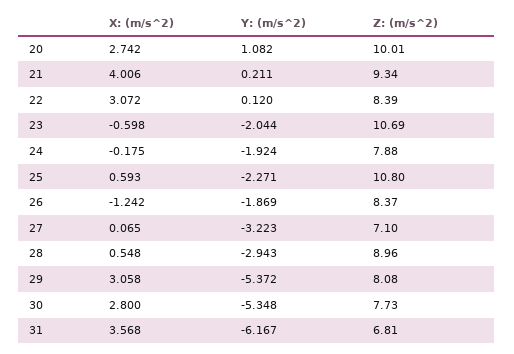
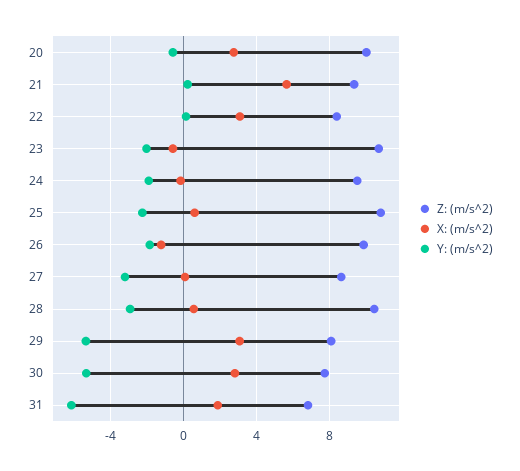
  {
    "X: (m/s^2)": {
      "20": 2.742,
-     "21": 4.006,
+     "21": 5.5,
      "22": 3.072,
      "23": -0.598,
      "24": -0.175,
      "25": 0.593,
      "26": -1.242,
      "27": 0.065,
      "28": 0.548,
      "29": 3.058,
      "30": 2.8,
-     "31": 3.568
+     "31": 2
    },
    "Y: (m/s^2)": {
-     "20": 1.082,
+     "20": -0.5,
      "21": 0.211,
      "22": 0.12,
      "23": -2.044,
      "24": -1.924,
      "25": -2.271,
      "26": -1.869,
      "27": -3.223,
      "28": -2.943,
      "29": -5.372,
      "30": -5.348,
      "31": -6.167
    },
    "Z: (m/s^2)": {
      "20": 10.01,
      "21": 9.34,
      "22": 8.39,
      "23": 10.69,
-     "24": 7.88,
+     "24": 9.5,
      "25": 10.8,
-     "26": 8.37,
+     "26": 10,
-     "27": 7.1,
+     "27": 8.5,
-     "28": 8.96,
+     "28": 10.5,
      "29": 8.08,
      "30": 7.73,
      "31": 6.81
    }
  }

